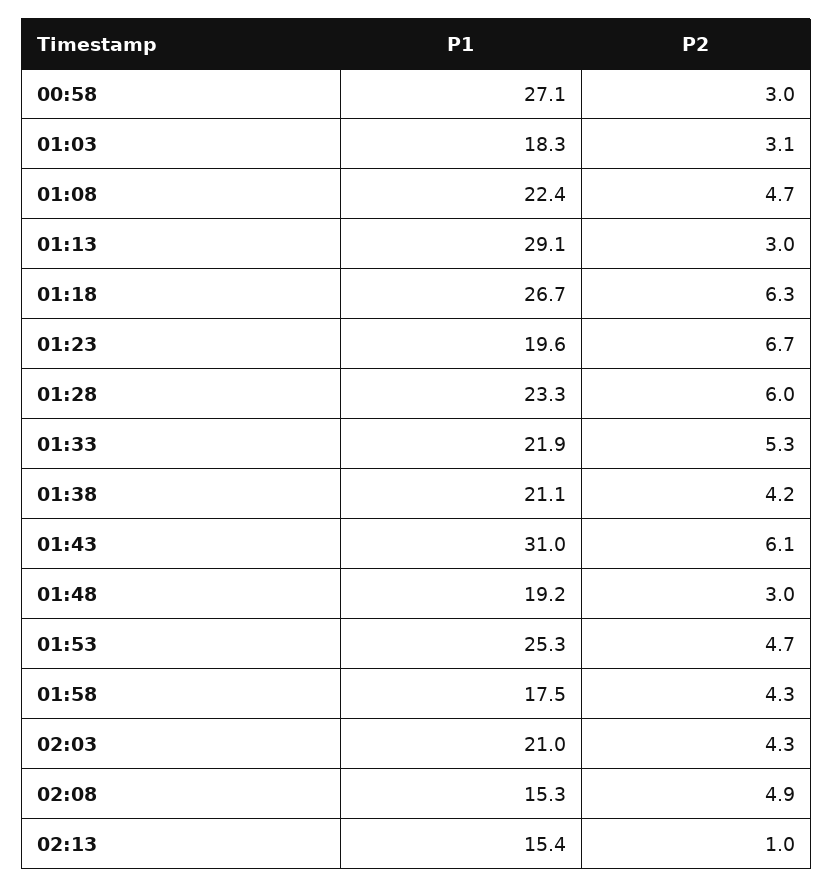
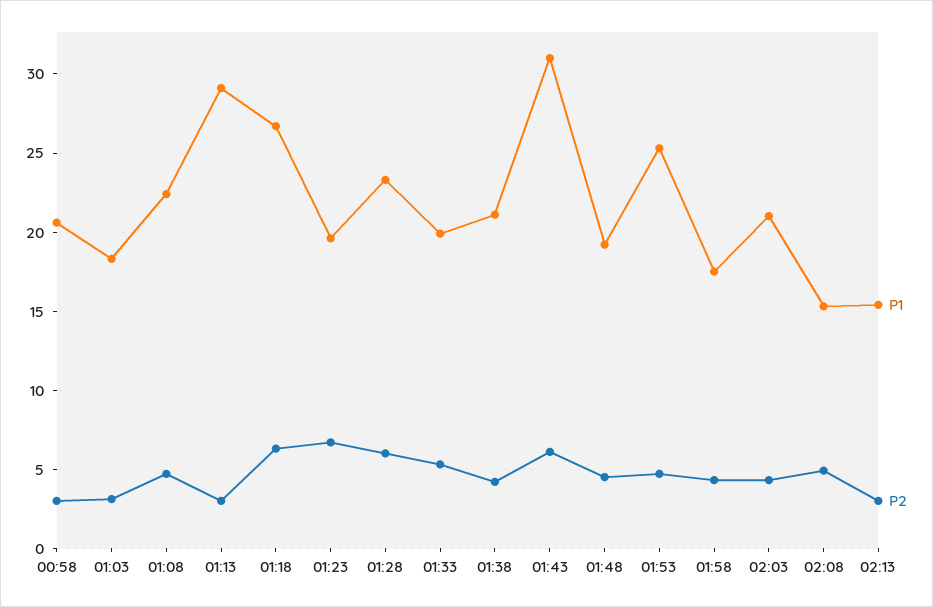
  {
    "P1": {
-     "00:58": 27.1,
+     "00:58": 20.5,
      "01:03": 18.3,
      "01:08": 22.4,
      "01:13": 29.1,
      "01:18": 26.7,
      "01:23": 19.6,
      "01:28": 23.3,
-     "01:33": 21.9,
+     "01:33": 20,
      "01:38": 21.1,
      "01:43": 31,
      "01:48": 19.2,
      "01:53": 25.3,
      "01:58": 17.5,
      "02:03": 21,
      "02:08": 15.3,
      "02:13": 15.4
    },
    "P2": {
      "00:58": 3,
      "01:03": 3.1,
      "01:08": 4.7,
      "01:13": 3,
      "01:18": 6.3,
      "01:23": 6.7,
      "01:28": 6,
      "01:33": 5.3,
      "01:38": 4.2,
      "01:43": 6.1,
-     "01:48": 3,
+     "01:48": 4.5,
      "01:53": 4.7,
      "01:58": 4.3,
      "02:03": 4.3,
      "02:08": 4.9,
-     "02:13": 1
+     "02:13": 3
    }
  }

